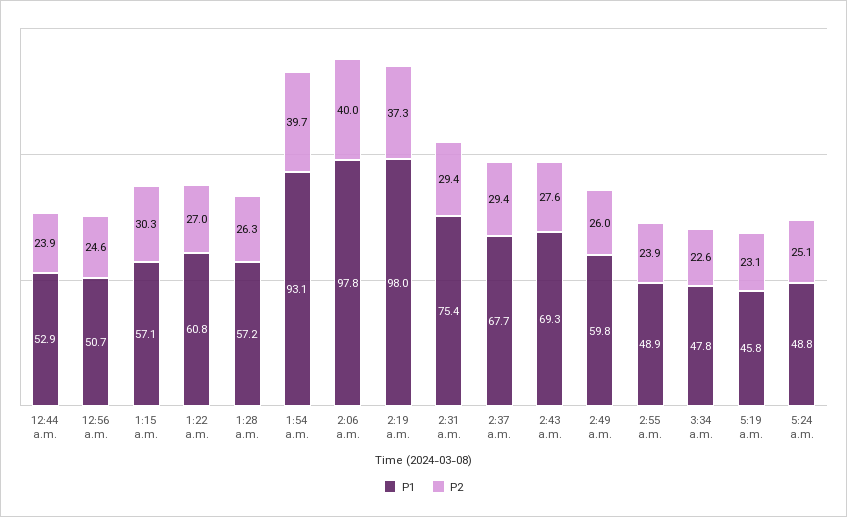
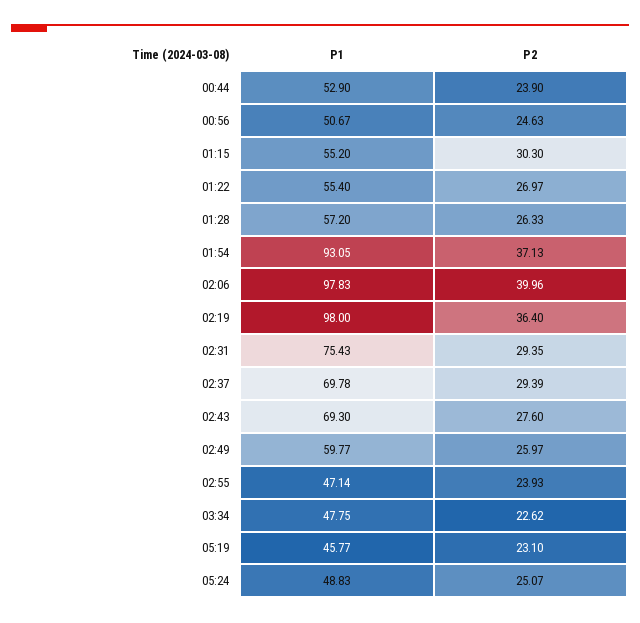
  {
    "P1": {
      "12:44 a.m.": 52.9,
      "12:56 a.m.": 50.67,
-     "1:15 a.m.": 57.1,
+     "1:15 a.m.": 55.2,
-     "1:22 a.m.": 60.8,
+     "1:22 a.m.": 55.4,
      "1:28 a.m.": 57.2,
      "1:54 a.m.": 93.05,
      "2:06 a.m.": 97.83,
      "2:19 a.m.": 98,
      "2:31 a.m.": 75.43,
-     "2:37 a.m.": 67.7,
+     "2:37 a.m.": 69.78,
      "2:43 a.m.": 69.3,
      "2:49 a.m.": 59.77,
-     "2:55 a.m.": 48.9,
+     "2:55 a.m.": 47.14,
      "3:34 a.m.": 47.75,
      "5:19 a.m.": 45.77,
      "5:24 a.m.": 48.83
    },
    "P2": {
      "12:44 a.m.": 23.9,
      "12:56 a.m.": 24.63,
      "1:15 a.m.": 30.3,
      "1:22 a.m.": 26.97,
      "1:28 a.m.": 26.33,
-     "1:54 a.m.": 39.7,
+     "1:54 a.m.": 37.13,
      "2:06 a.m.": 39.96,
-     "2:19 a.m.": 37.3,
+     "2:19 a.m.": 36.4,
      "2:31 a.m.": 29.35,
      "2:37 a.m.": 29.39,
      "2:43 a.m.": 27.6,
      "2:49 a.m.": 25.97,
      "2:55 a.m.": 23.93,
      "3:34 a.m.": 22.62,
      "5:19 a.m.": 23.1,
      "5:24 a.m.": 25.07
    }
  }

